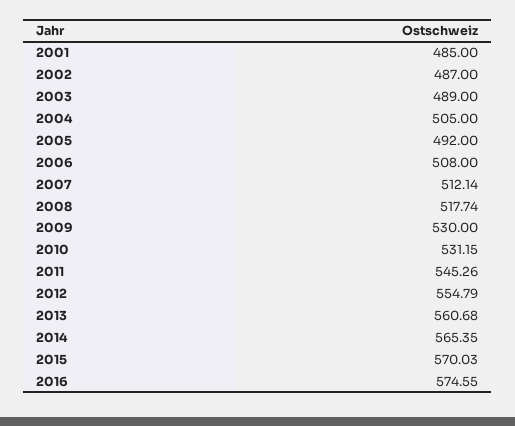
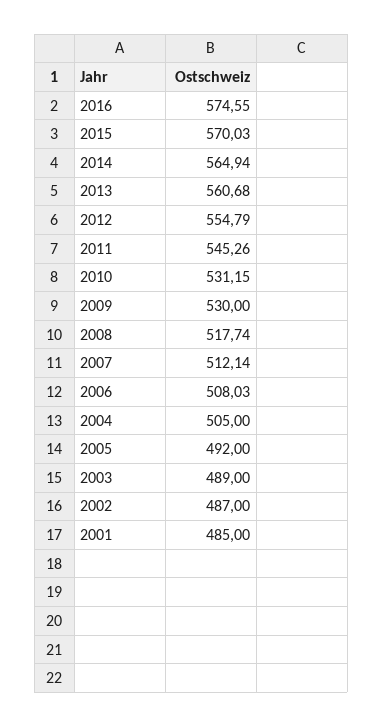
  {
    "2001": 485,
    "2002": 487,
    "2003": 489,
    "2004": 505,
    "2005": 492,
-   "2006": 508,
+   "2006": 508.03,
    "2007": 512.14,
    "2008": 517.74,
    "2009": 530,
    "2010": 531.15,
    "2011": 545.26,
    "2012": 554.79,
    "2013": 560.68,
-   "2014": 565.35,
+   "2014": 564.94,
    "2015": 570.03,
    "2016": 574.55
  }

